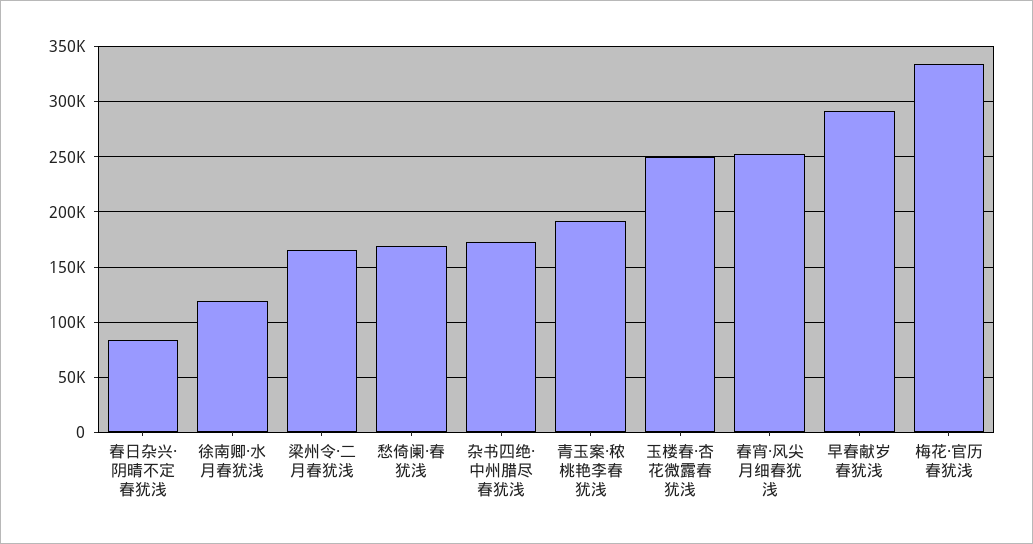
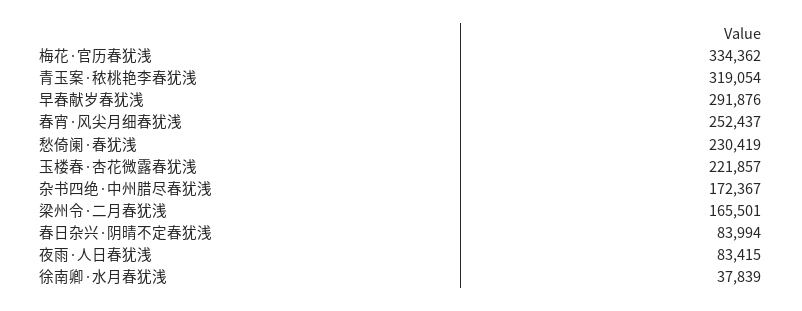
  {
    "春日杂兴·阴晴不定春犹浅": 83994,
-   "徐南卿·水月春犹浅": 120000,
+   "徐南卿·水月春犹浅": 37839,
    "梁州令·二月春犹浅": 165501,
-   "愁倚阑·春犹浅": 170000,
+   "愁倚阑·春犹浅": 230419,
    "杂书四绝·中州腊尽春犹浅": 172367,
-   "青玉案·秾桃艳李春犹浅": 190000,
+   "青玉案·秾桃艳李春犹浅": 319054,
-   "玉楼春·杏花微露春犹浅": 250000,
+   "玉楼春·杏花微露春犹浅": 221857,
    "春宵·风尖月细春犹浅": 252437,
    "早春献岁春犹浅": 291876,
-   "梅花·官历春犹浅": 334362
+   "梅花·官历春犹浅": 334362,
+   "夜雨·人日春犹浅": 83415
  }

